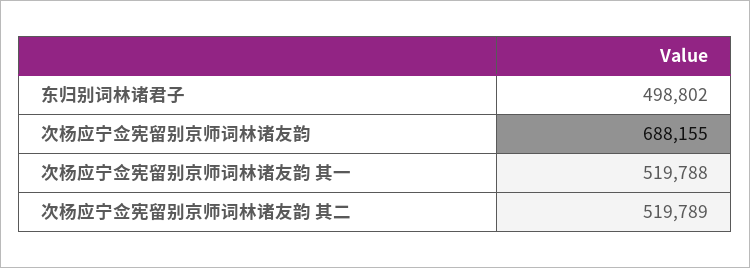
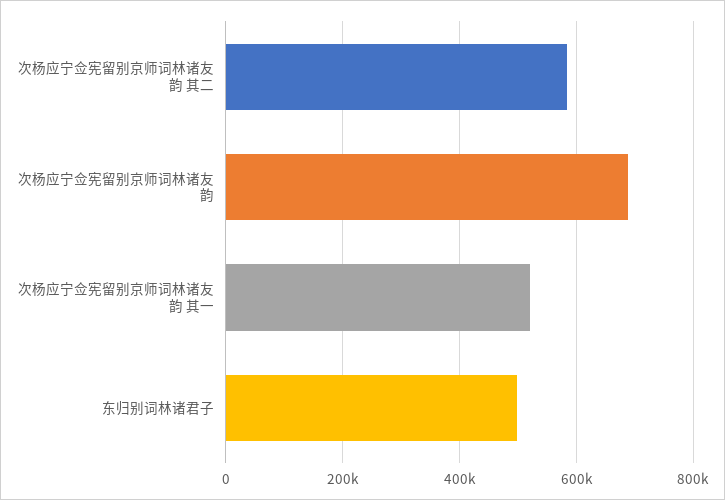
  {
    "东归别词林诸君子": 498802,
    "次杨应宁佥宪留别京师词林诸友韵": 688155,
    "次杨应宁佥宪留别京师词林诸友韵 其一": 519788,
-   "次杨应宁佥宪留别京师词林诸友韵 其二": 519789
+   "次杨应宁佥宪留别京师词林诸友韵 其二": 580000
  }

